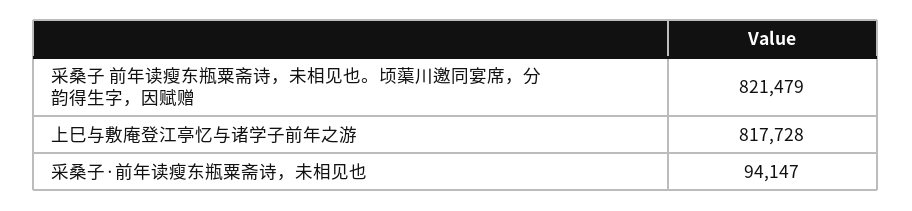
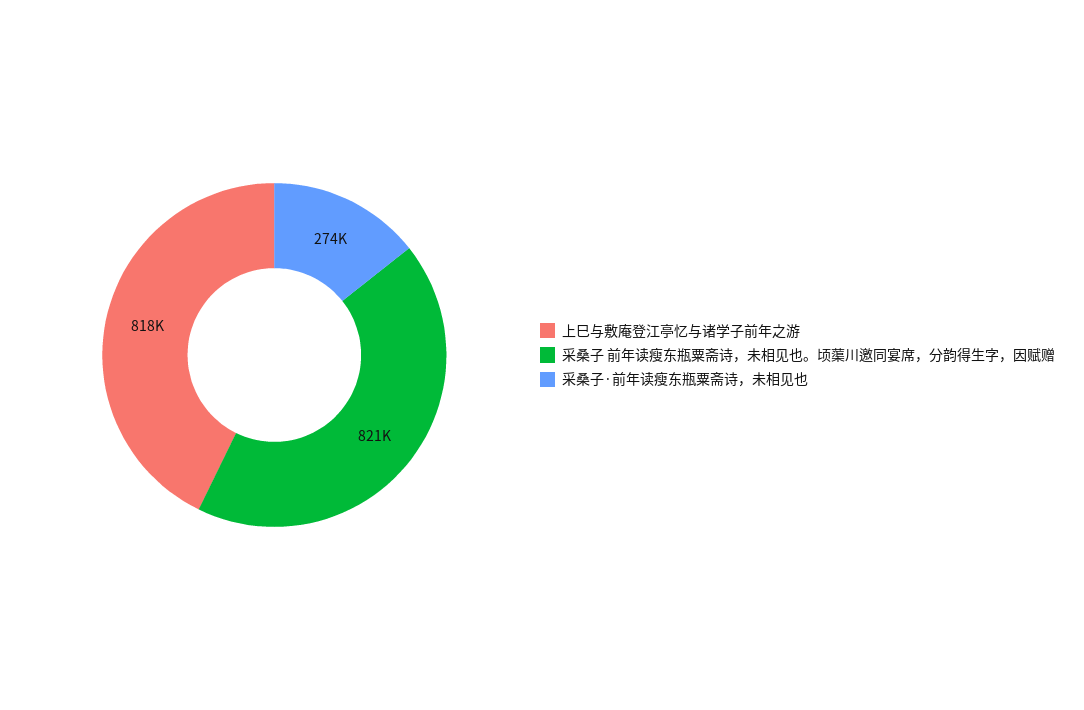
  {
    "采桑子 前年读瘦东瓶粟斋诗，未相见也。顷蕖川邀同宴席，分韵得生字，因赋赠": 821479,
    "上巳与敷庵登江亭忆与诸学子前年之游": 817728,
-   "采桑子·前年读瘦东瓶粟斋诗，未相见也": 94147
+   "采桑子·前年读瘦东瓶粟斋诗，未相见也": 274000
  }

